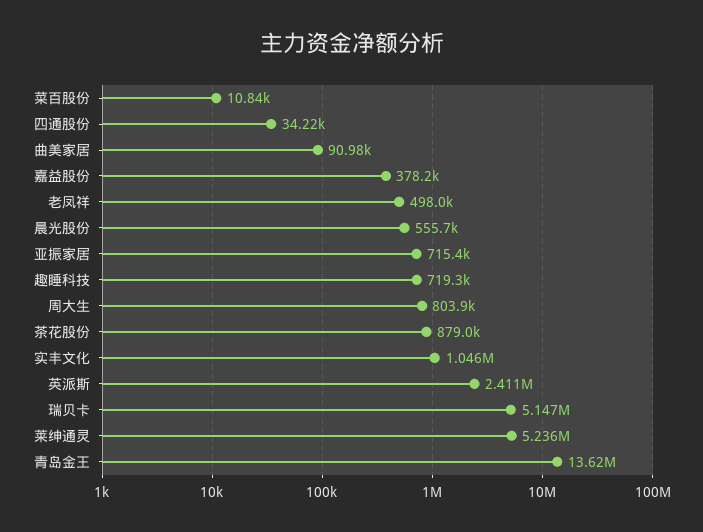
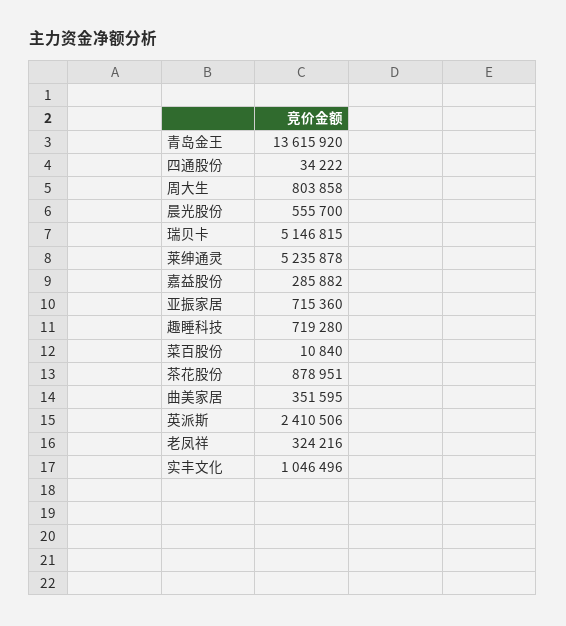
  {
    "菜百股份": 10840,
    "四通股份": 34222,
-   "曲美家居": 90980,
+   "曲美家居": 351595,
-   "嘉益股份": 378200,
+   "嘉益股份": 285882,
-   "老凤祥": 498000,
+   "老凤祥": 324216,
    "晨光股份": 555700,
    "亚振家居": 715360,
    "趣睡科技": 719280,
    "周大生": 803858,
    "茶花股份": 878951,
    "实丰文化": 1046496,
    "英派斯": 2410506,
    "瑞贝卡": 5146815,
    "莱绅通灵": 5235878,
    "青岛金王": 13615920
  }

